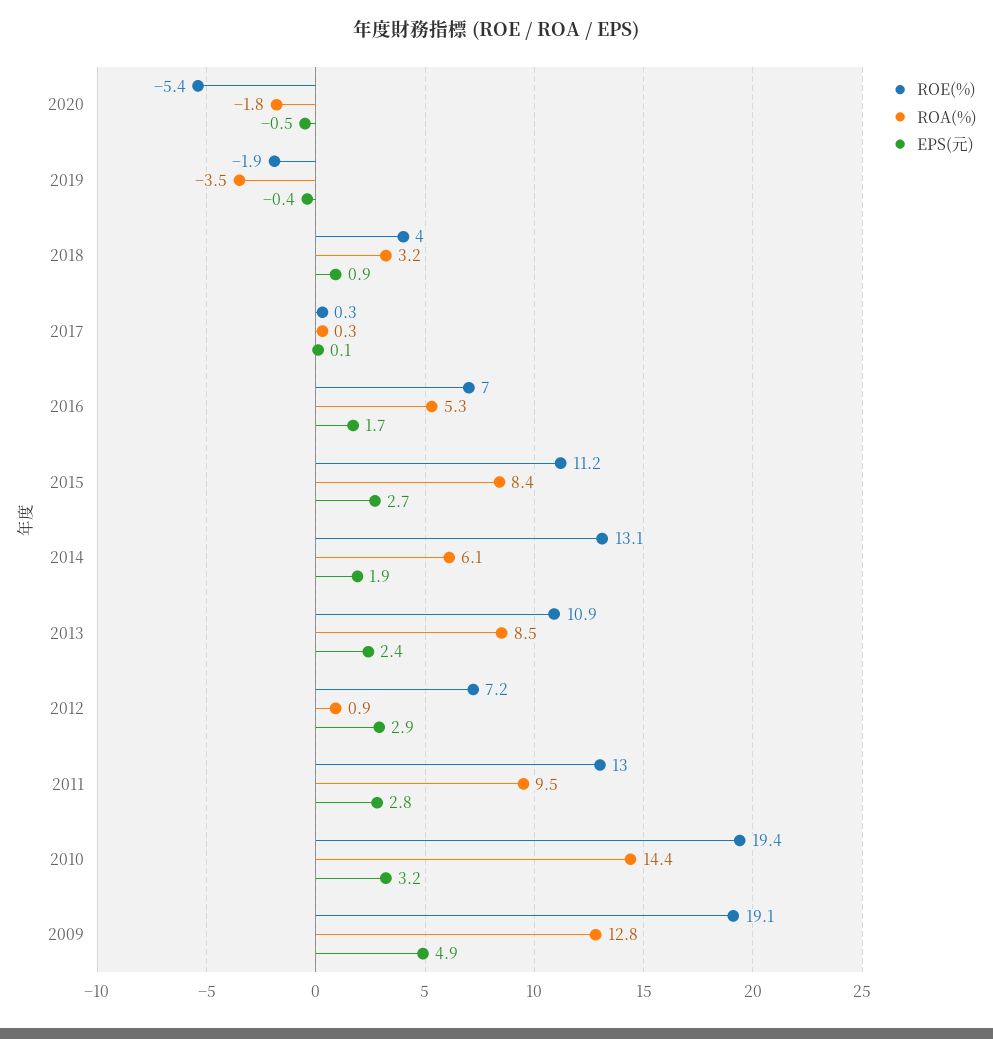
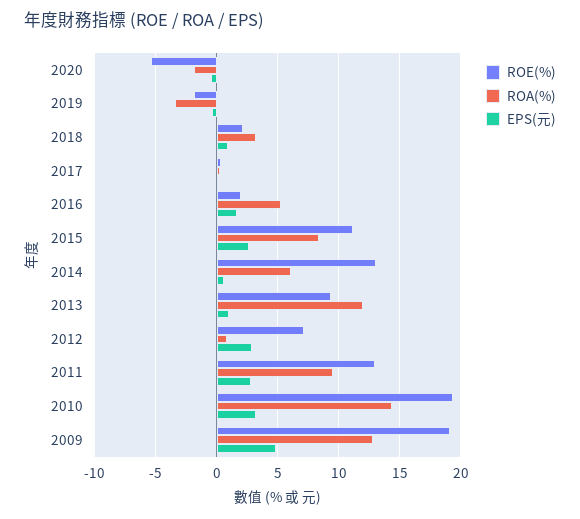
  {
    "ROE(%)": {
      "2020": -5.4,
      "2019": -1.9,
-     "2018": 4,
+     "2018": 2,
      "2017": 0.3,
-     "2016": 7,
+     "2016": 2,
      "2015": 11.2,
      "2014": 13.1,
-     "2013": 10.9,
+     "2013": 9.5,
      "2012": 7.2,
      "2011": 13,
      "2010": 19.4,
      "2009": 19.1
    },
    "ROA(%)": {
      "2020": -1.8,
      "2019": -3.5,
      "2018": 3.2,
      "2017": 0.3,
      "2016": 5.3,
      "2015": 8.4,
      "2014": 6.1,
-     "2013": 8.5,
+     "2013": 12,
      "2012": 0.9,
      "2011": 9.5,
      "2010": 14.4,
      "2009": 12.8
    },
    "EPS(元)": {
      "2020": -0.5,
      "2019": -0.4,
      "2018": 0.9,
      "2017": 0.1,
      "2016": 1.7,
      "2015": 2.7,
-     "2014": 1.9,
+     "2014": 0.5,
-     "2013": 2.4,
+     "2013": 1,
      "2012": 2.9,
      "2011": 2.8,
      "2010": 3.2,
      "2009": 4.9
    }
  }

